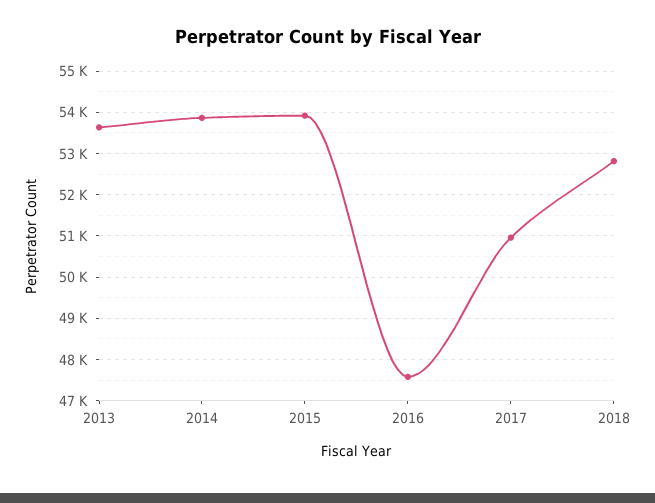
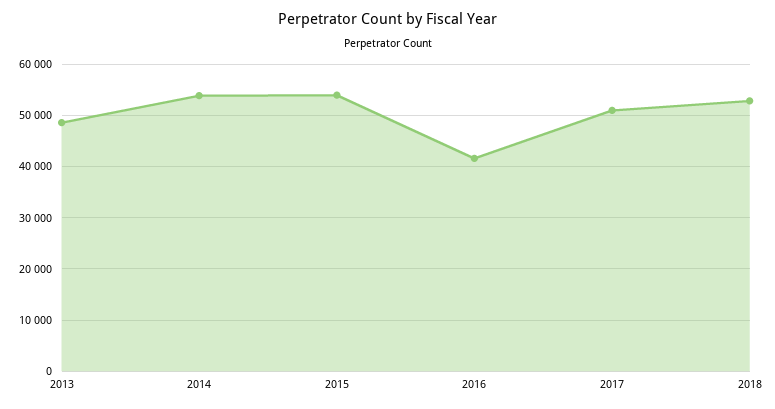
  {
-   "2013": 53600,
+   "2013": 48000,
    "2014": 53800,
    "2015": 54000,
-   "2016": 47600,
+   "2016": 42000,
    "2017": 51000,
    "2018": 52800
  }

